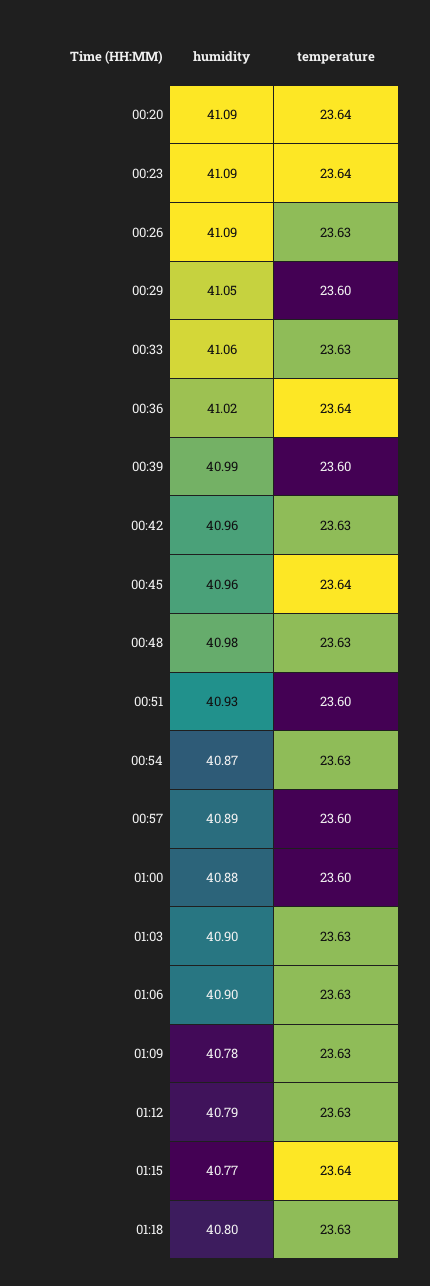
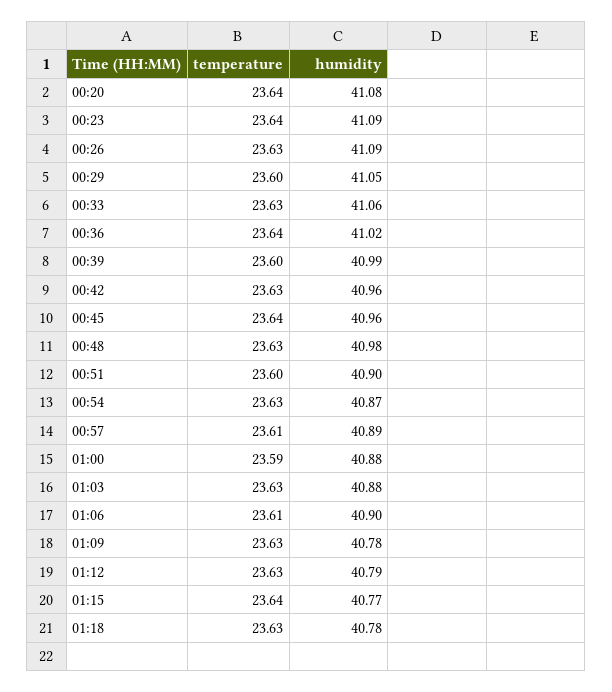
  {
    "humidity": {
-     "00:20": 41.09,
+     "00:20": 41.08,
      "00:23": 41.09,
      "00:26": 41.09,
      "00:29": 41.05,
      "00:33": 41.06,
      "00:36": 41.02,
      "00:39": 40.99,
      "00:42": 40.96,
      "00:45": 40.96,
      "00:48": 40.98,
-     "00:51": 40.93,
+     "00:51": 40.9,
      "00:54": 40.87,
      "00:57": 40.89,
      "01:00": 40.88,
-     "01:03": 40.9,
+     "01:03": 40.88,
      "01:06": 40.9,
      "01:09": 40.78,
      "01:12": 40.79,
      "01:15": 40.77,
-     "01:18": 40.8
+     "01:18": 40.78
    },
    "temperature": {
      "00:20": 23.64,
      "00:23": 23.64,
      "00:26": 23.63,
      "00:29": 23.6,
      "00:33": 23.63,
      "00:36": 23.64,
      "00:39": 23.6,
      "00:42": 23.63,
      "00:45": 23.64,
      "00:48": 23.63,
      "00:51": 23.6,
      "00:54": 23.63,
-     "00:57": 23.6,
+     "00:57": 23.61,
-     "01:00": 23.6,
+     "01:00": 23.59,
      "01:03": 23.63,
-     "01:06": 23.63,
+     "01:06": 23.61,
      "01:09": 23.63,
      "01:12": 23.63,
      "01:15": 23.64,
      "01:18": 23.63
    }
  }

